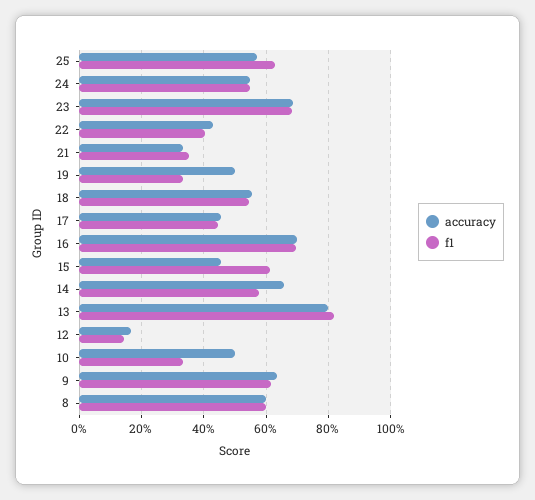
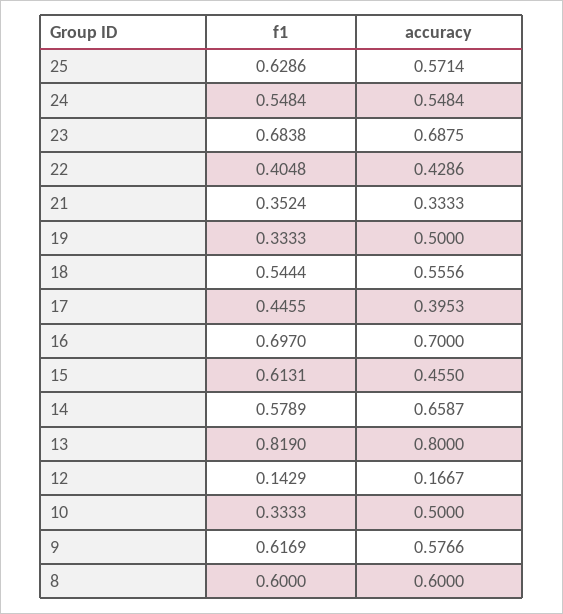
  {
    "accuracy": {
      "25": 0.5714,
      "24": 0.5484,
      "23": 0.6875,
      "22": 0.4286,
      "21": 0.3333,
      "19": 0.5,
      "18": 0.5556,
-     "17": 0.46,
+     "17": 0.3953,
      "16": 0.7,
      "15": 0.455,
      "14": 0.6587,
      "13": 0.8,
      "12": 0.1667,
      "10": 0.5,
-     "9": 0.64,
+     "9": 0.5766,
      "8": 0.6
    },
    "f1": {
      "25": 0.6286,
      "24": 0.5484,
      "23": 0.6838,
      "22": 0.4048,
      "21": 0.3524,
      "19": 0.3333,
      "18": 0.5444,
      "17": 0.4455,
      "16": 0.697,
      "15": 0.6131,
      "14": 0.5789,
      "13": 0.819,
      "12": 0.1429,
      "10": 0.3333,
      "9": 0.6169,
      "8": 0.6
    }
  }

